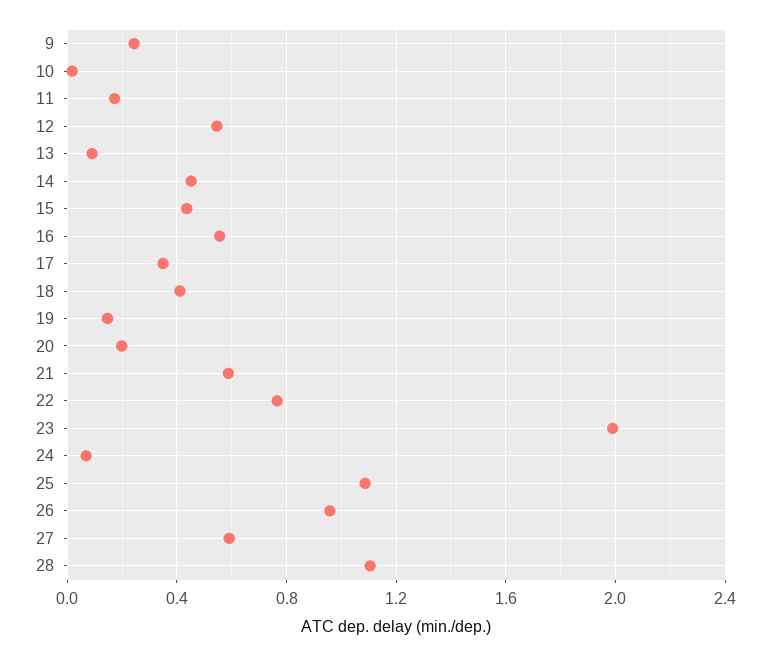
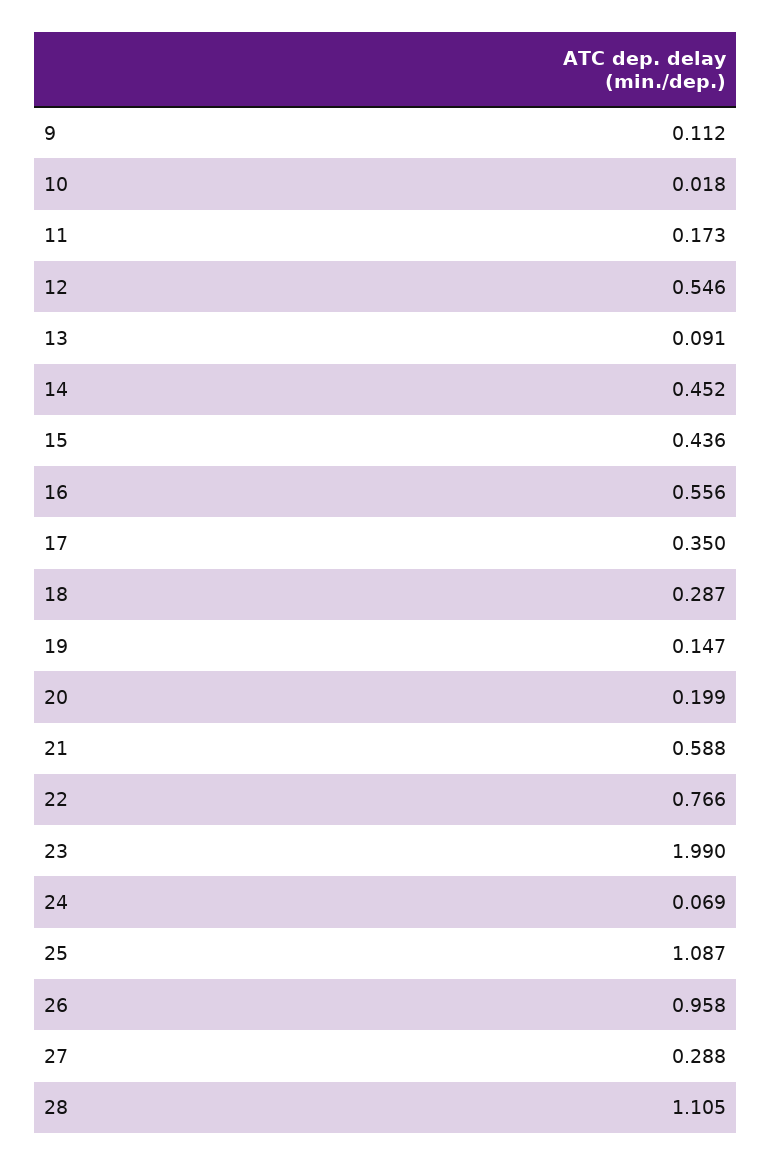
  {
-   "9": 0.25,
+   "9": 0.112,
    "10": 0.018,
    "11": 0.173,
    "12": 0.546,
    "13": 0.091,
    "14": 0.452,
    "15": 0.436,
    "16": 0.556,
    "17": 0.35,
-   "18": 0.4,
+   "18": 0.287,
    "19": 0.147,
    "20": 0.199,
    "21": 0.588,
    "22": 0.766,
    "23": 1.99,
    "24": 0.069,
    "25": 1.087,
    "26": 0.958,
-   "27": 0.6,
+   "27": 0.288,
    "28": 1.105
  }

